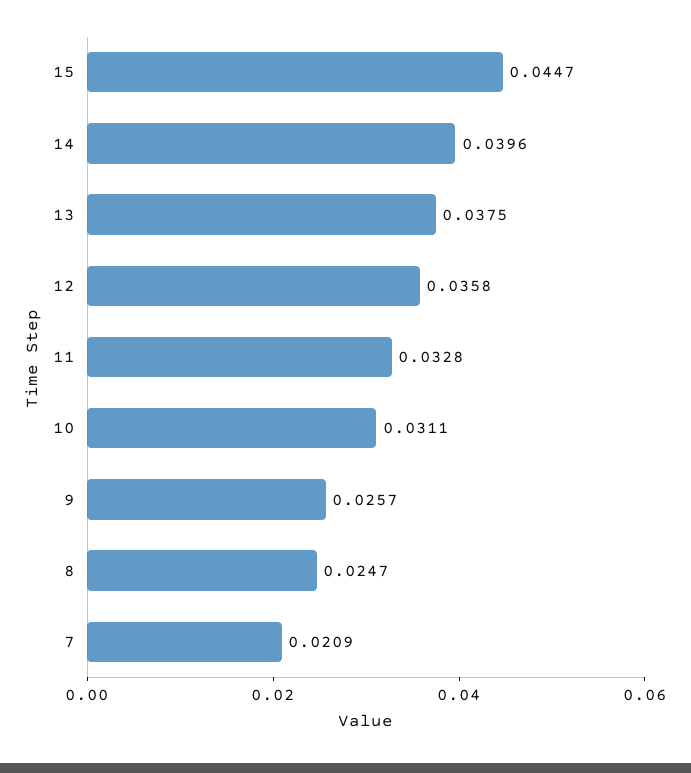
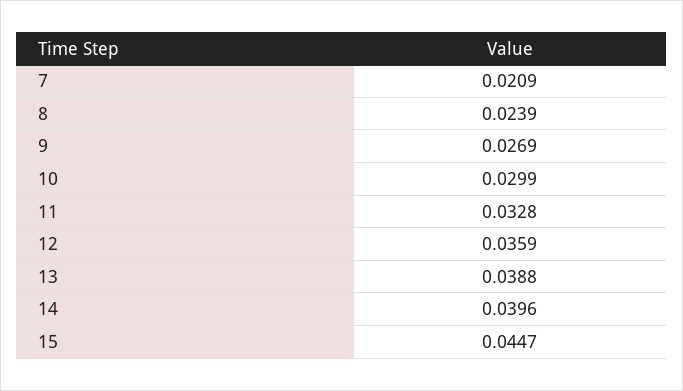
  {
    "15": 0.0447,
    "14": 0.0396,
-   "13": 0.0375,
+   "13": 0.0388,
-   "12": 0.0358,
+   "12": 0.0359,
    "11": 0.0328,
-   "10": 0.0311,
+   "10": 0.0299,
-   "9": 0.0257,
+   "9": 0.0269,
-   "8": 0.0247,
+   "8": 0.0239,
    "7": 0.0209
  }

